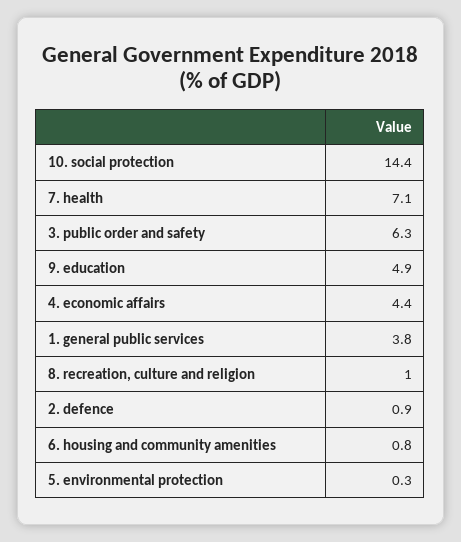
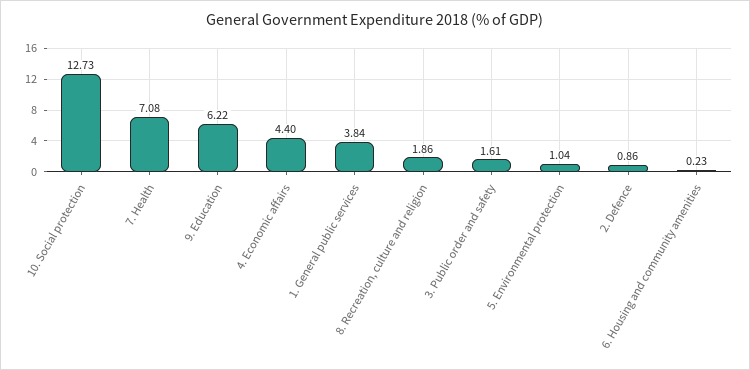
  {
-   "10. social protection": 14.4,
+   "10. social protection": 12.73,
    "7. health": 7.08,
-   "3. public order and safety": 6.3,
+   "3. public order and safety": 1.61,
-   "9. education": 4.9,
+   "9. education": 6.22,
    "4. economic affairs": 4.4,
    "1. general public services": 3.84,
-   "8. recreation, culture and religion": 1,
+   "8. recreation, culture and religion": 1.86,
    "2. defence": 0.86,
-   "6. housing and community amenities": 0.8,
+   "6. housing and community amenities": 0.23,
-   "5. environmental protection": 0.3
+   "5. environmental protection": 1.04
  }

